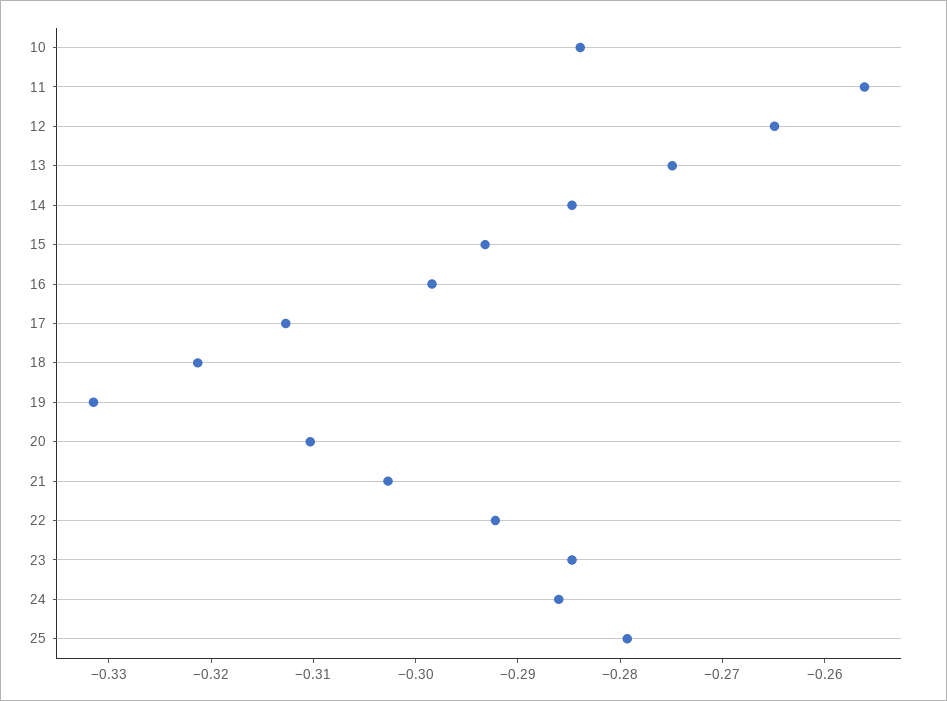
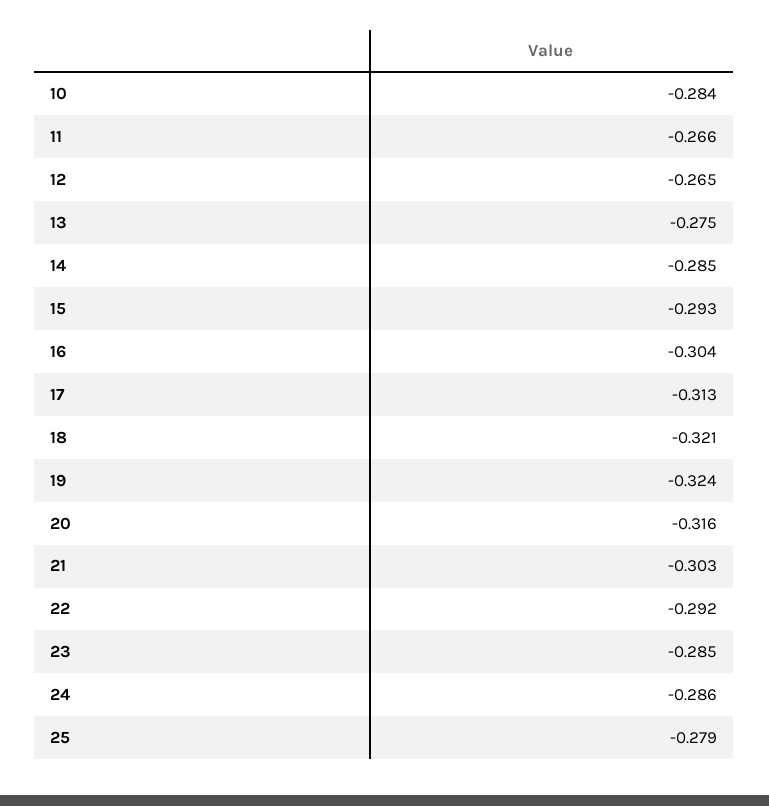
  {
    "10": -0.284,
-   "11": -0.256,
+   "11": -0.266,
    "12": -0.265,
    "13": -0.275,
    "14": -0.285,
    "15": -0.293,
-   "16": -0.298,
+   "16": -0.304,
    "17": -0.313,
    "18": -0.321,
-   "19": -0.332,
+   "19": -0.324,
-   "20": -0.31,
+   "20": -0.316,
    "21": -0.303,
    "22": -0.292,
    "23": -0.285,
    "24": -0.286,
    "25": -0.279
  }

